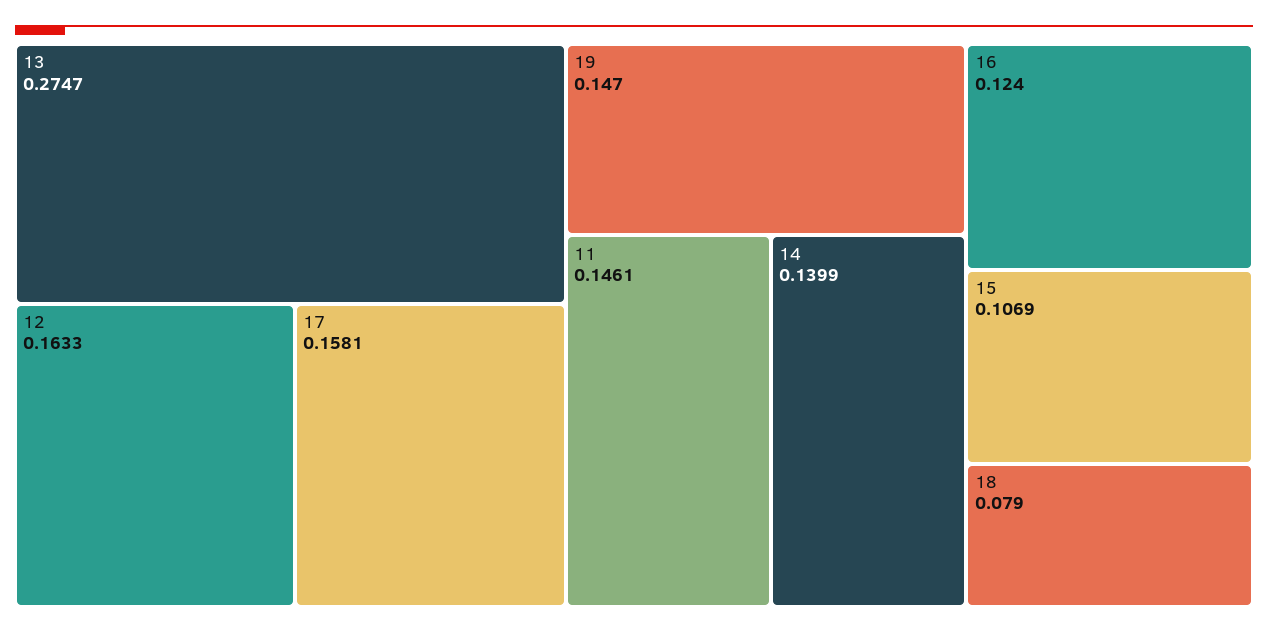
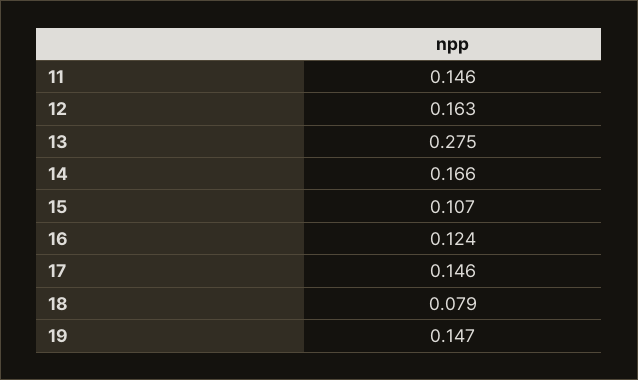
  {
    "13": 0.2747,
    "12": 0.1633,
-   "17": 0.1581,
+   "17": 0.146,
    "19": 0.147,
    "11": 0.1461,
-   "14": 0.1399,
+   "14": 0.166,
    "16": 0.124,
    "15": 0.1069,
    "18": 0.079
  }

